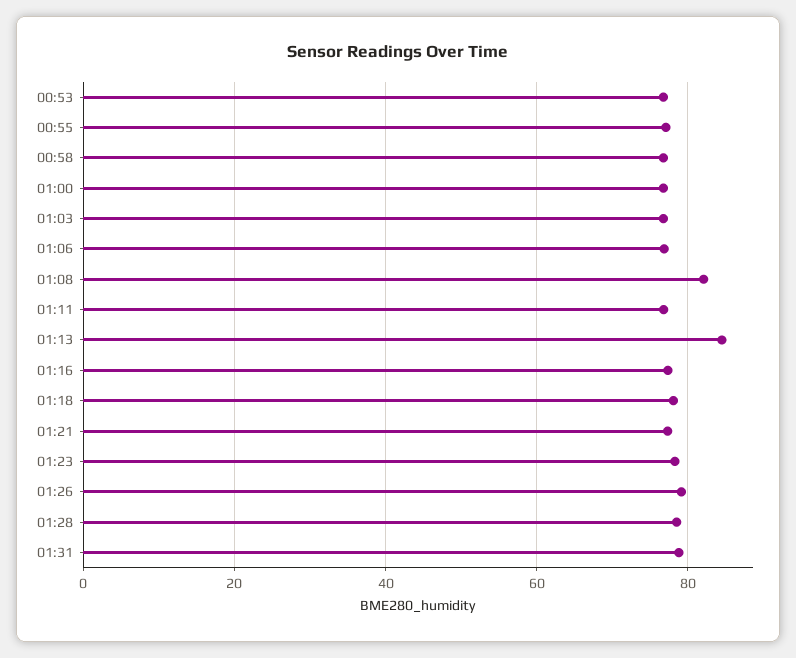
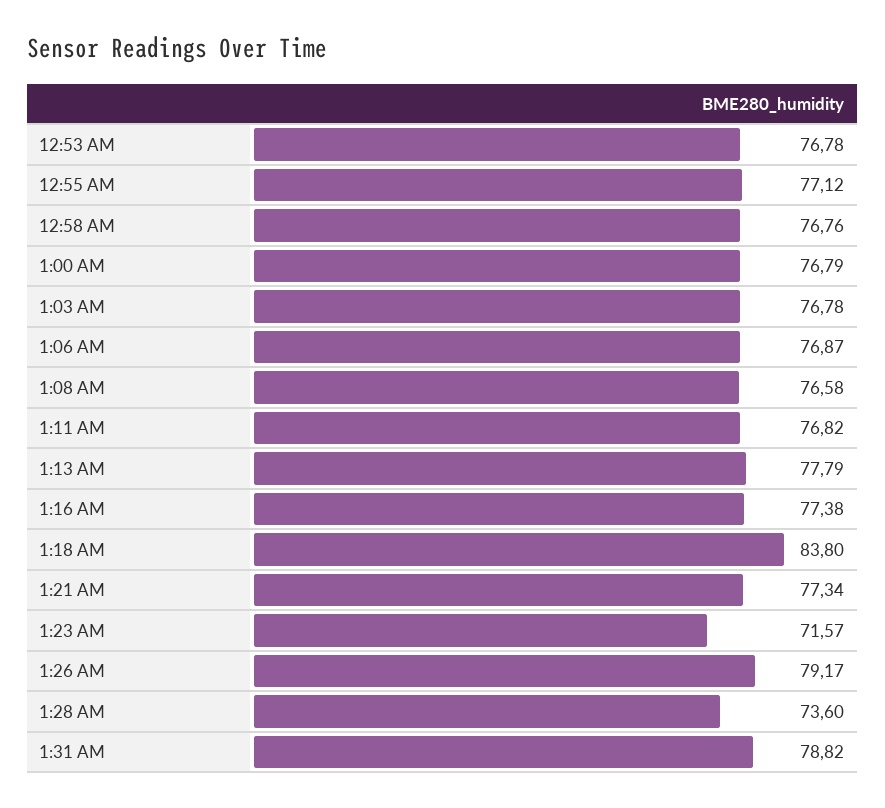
  {
    "00:53": 76.78,
    "00:55": 77.12,
    "00:58": 76.76,
    "01:00": 76.79,
    "01:03": 76.78,
    "01:06": 76.87,
-   "01:08": 82,
+   "01:08": 76.58,
    "01:11": 76.82,
-   "01:13": 84,
+   "01:13": 77.79,
    "01:16": 77.38,
-   "01:18": 78,
+   "01:18": 83.8,
    "01:21": 77.34,
-   "01:23": 78,
+   "01:23": 71.57,
    "01:26": 79.17,
-   "01:28": 78,
+   "01:28": 73.6,
    "01:31": 78.82
  }

